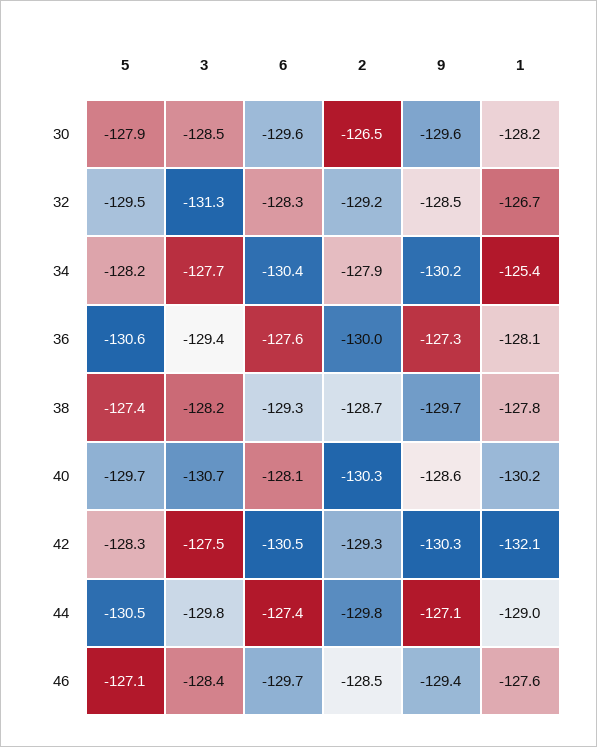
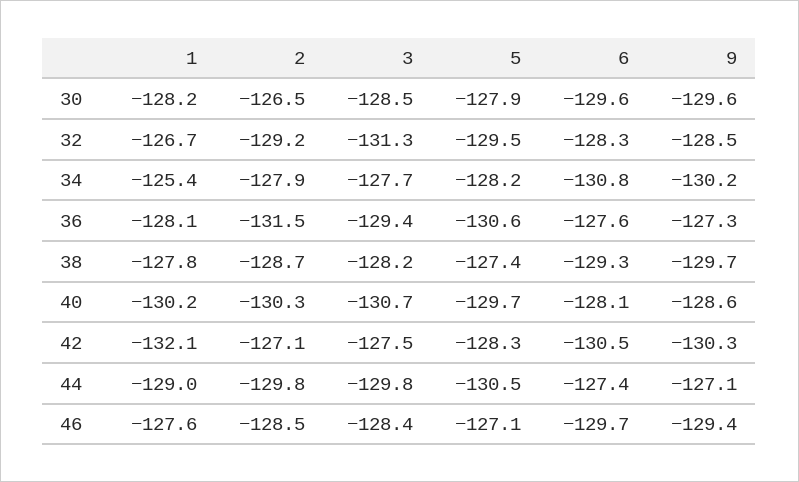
  {
    "5": {
      "30": -127.9,
      "32": -129.5,
      "34": -128.2,
      "36": -130.6,
      "38": -127.4,
      "40": -129.7,
      "42": -128.3,
      "44": -130.5,
      "46": -127.1
    },
    "3": {
      "30": -128.5,
      "32": -131.3,
      "34": -127.7,
      "36": -129.4,
      "38": -128.2,
      "40": -130.7,
      "42": -127.5,
      "44": -129.8,
      "46": -128.4
    },
    "6": {
      "30": -129.6,
      "32": -128.3,
-     "34": -130.4,
+     "34": -130.8,
      "36": -127.6,
      "38": -129.3,
      "40": -128.1,
      "42": -130.5,
      "44": -127.4,
      "46": -129.7
    },
    "2": {
      "30": -126.5,
      "32": -129.2,
      "34": -127.9,
-     "36": -130,
+     "36": -131.5,
      "38": -128.7,
      "40": -130.3,
-     "42": -129.3,
+     "42": -127.1,
      "44": -129.8,
      "46": -128.5
    },
    "9": {
      "30": -129.6,
      "32": -128.5,
      "34": -130.2,
      "36": -127.3,
      "38": -129.7,
      "40": -128.6,
      "42": -130.3,
      "44": -127.1,
      "46": -129.4
    },
    "1": {
      "30": -128.2,
      "32": -126.7,
      "34": -125.4,
      "36": -128.1,
      "38": -127.8,
      "40": -130.2,
      "42": -132.1,
      "44": -129,
      "46": -127.6
    }
  }

